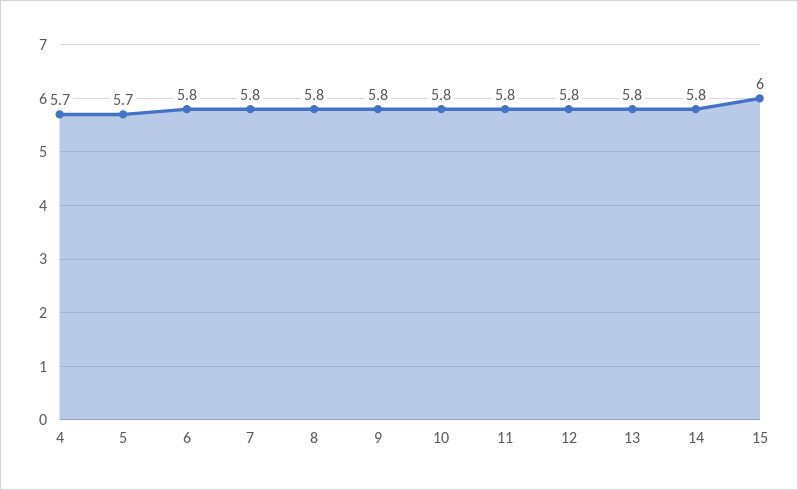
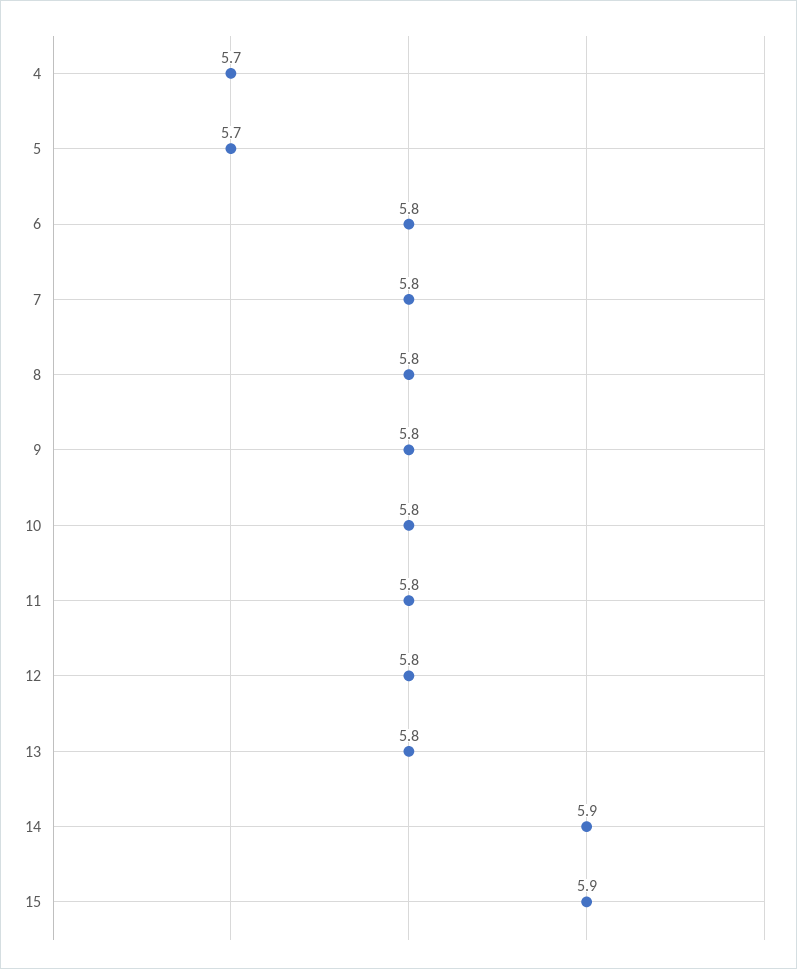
  {
    "4": 5.7,
    "5": 5.7,
    "6": 5.8,
    "7": 5.8,
    "8": 5.8,
    "9": 5.8,
    "10": 5.8,
    "11": 5.8,
    "12": 5.8,
    "13": 5.8,
-   "14": 5.8,
+   "14": 5.9,
-   "15": 6
+   "15": 5.9
  }

